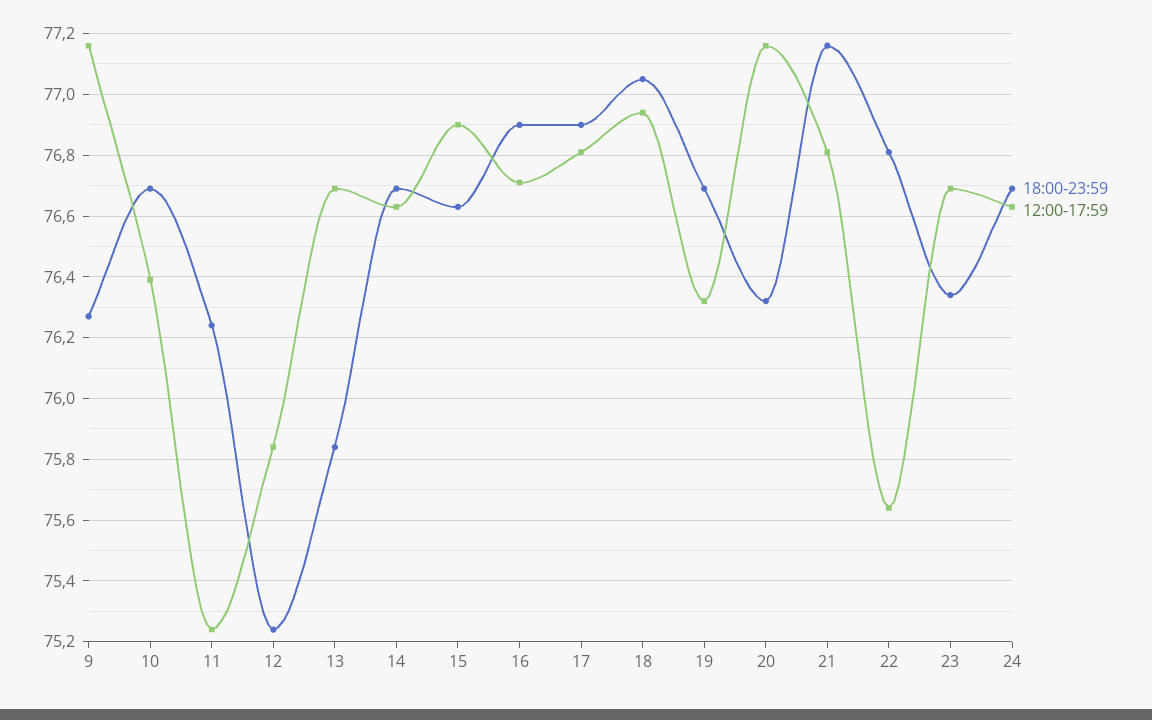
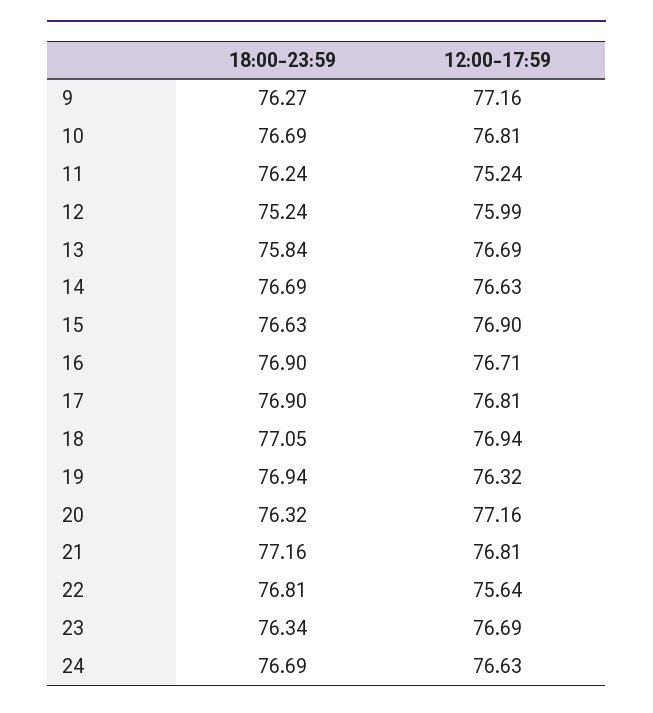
  {
    "18:00-23:59": {
      "9": 76.27,
      "10": 76.69,
      "11": 76.24,
      "12": 75.24,
      "13": 75.84,
      "14": 76.69,
      "15": 76.63,
      "16": 76.9,
      "17": 76.9,
      "18": 77.05,
-     "19": 76.7,
+     "19": 76.94,
      "20": 76.32,
      "21": 77.16,
      "22": 76.81,
      "23": 76.34,
      "24": 76.69
    },
    "12:00-17:59": {
      "9": 77.16,
-     "10": 76.4,
+     "10": 76.81,
      "11": 75.24,
-     "12": 75.85,
+     "12": 75.99,
      "13": 76.69,
      "14": 76.63,
      "15": 76.9,
      "16": 76.71,
      "17": 76.81,
      "18": 76.94,
      "19": 76.32,
      "20": 77.16,
      "21": 76.81,
      "22": 75.64,
      "23": 76.69,
      "24": 76.63
    }
  }

